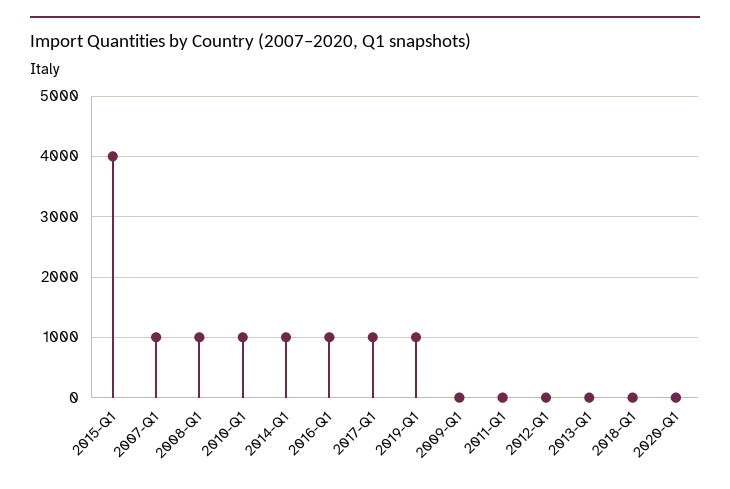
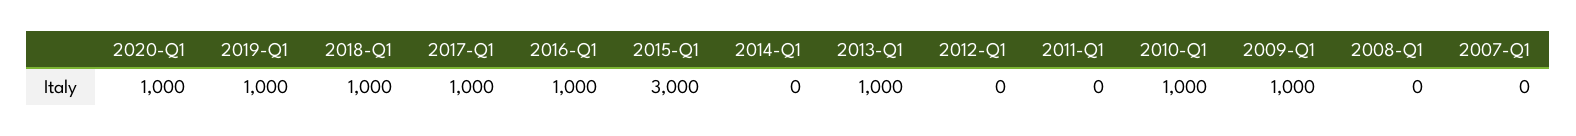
  {
-   "2015-Q1": 4000,
+   "2015-Q1": 3000,
-   "2007-Q1": 1000,
+   "2007-Q1": 0,
-   "2008-Q1": 1000,
+   "2008-Q1": 0,
    "2010-Q1": 1000,
-   "2014-Q1": 1000,
+   "2014-Q1": 0,
    "2016-Q1": 1000,
    "2017-Q1": 1000,
    "2019-Q1": 1000,
-   "2009-Q1": 0,
+   "2009-Q1": 1000,
    "2011-Q1": 0,
    "2012-Q1": 0,
-   "2013-Q1": 0,
+   "2013-Q1": 1000,
-   "2018-Q1": 0,
+   "2018-Q1": 1000,
-   "2020-Q1": 0
+   "2020-Q1": 1000
  }

